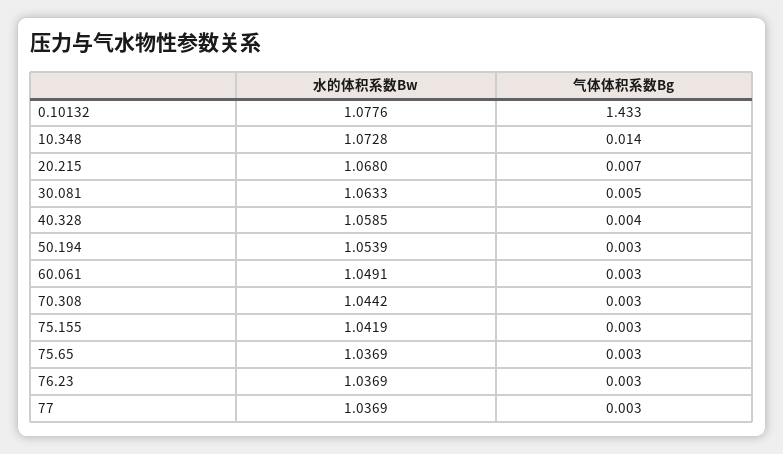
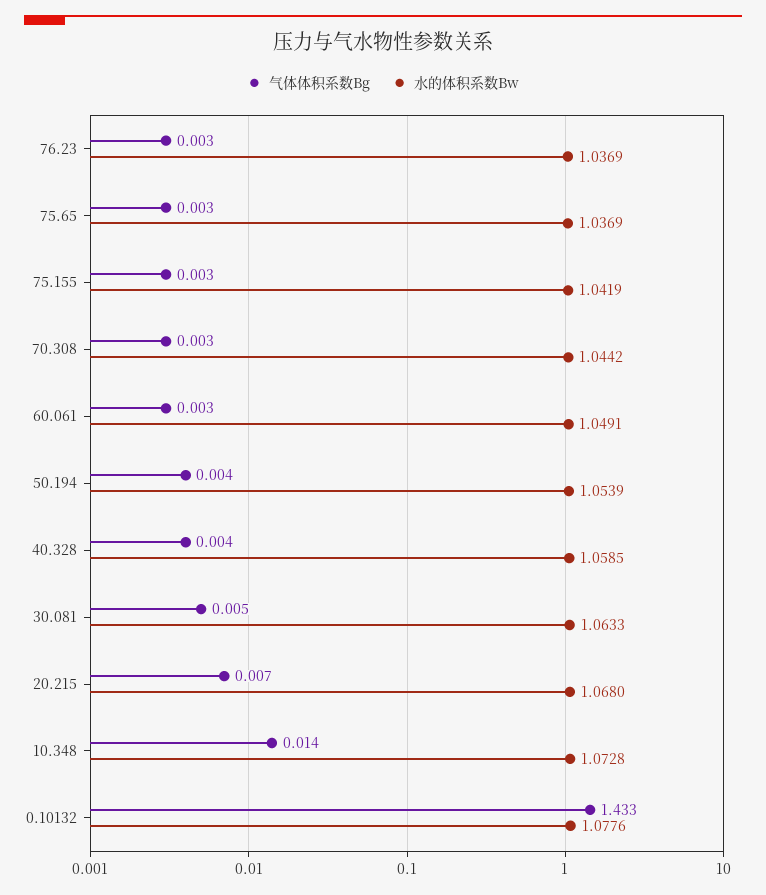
  {
    "水的体积系数Bw": {
      "0.10132": 1.0776,
      "10.348": 1.0728,
      "20.215": 1.068,
      "30.081": 1.0633,
      "40.328": 1.0585,
      "50.194": 1.0539,
      "60.061": 1.0491,
      "70.308": 1.0442,
      "75.155": 1.0419,
      "75.65": 1.0369,
-     "76.23": 1.0369,
+     "76.23": 1.0369
-     "77": 1.0369
    },
    "气体体积系数Bg": {
      "0.10132": 1.433,
      "10.348": 0.014,
      "20.215": 0.007,
      "30.081": 0.005,
      "40.328": 0.004,
-     "50.194": 0.003,
+     "50.194": 0.004,
      "60.061": 0.003,
      "70.308": 0.003,
      "75.155": 0.003,
      "75.65": 0.003,
-     "76.23": 0.003,
+     "76.23": 0.003
-     "77": 0.003
    }
  }

